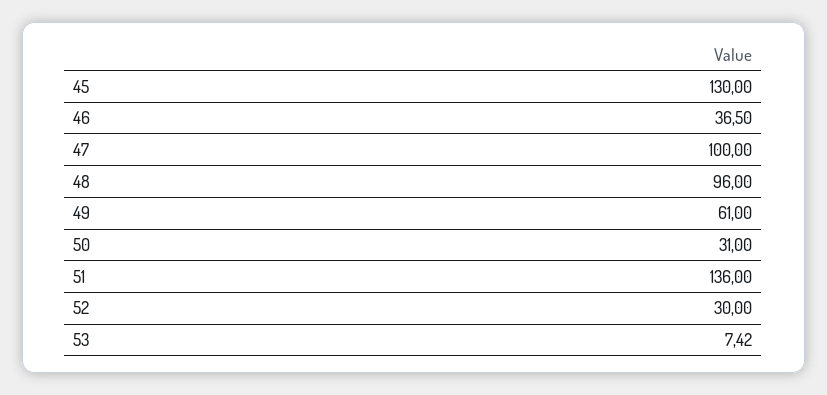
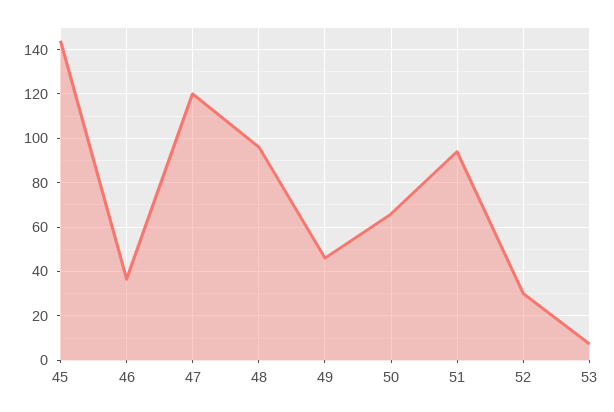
  {
-   "45": 130,
+   "45": 145,
    "46": 36.5,
-   "47": 100,
+   "47": 120,
    "48": 96,
-   "49": 61,
+   "49": 45,
-   "50": 31,
+   "50": 65,
-   "51": 136,
+   "51": 95,
    "52": 30,
    "53": 7.42
  }

